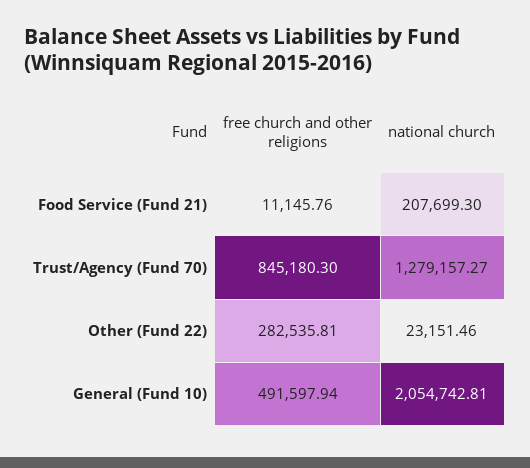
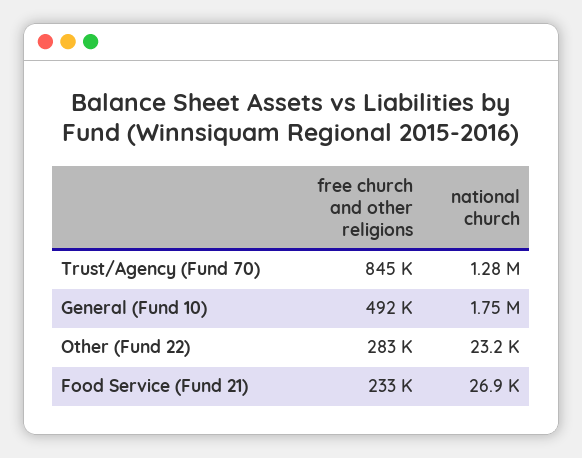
  {
    "free church and other religions": {
-     "Food Service (Fund 21)": 11145.76,
+     "Food Service (Fund 21)": 233000,
      "Trust/Agency (Fund 70)": 845180.3,
      "Other (Fund 22)": 282535.81,
      "General (Fund 10)": 491597.94
    },
    "national church": {
-     "Food Service (Fund 21)": 207699.3,
+     "Food Service (Fund 21)": 26900,
      "Trust/Agency (Fund 70)": 1279157.27,
      "Other (Fund 22)": 23151.46,
-     "General (Fund 10)": 2054742.81
+     "General (Fund 10)": 1750000
    }
  }

